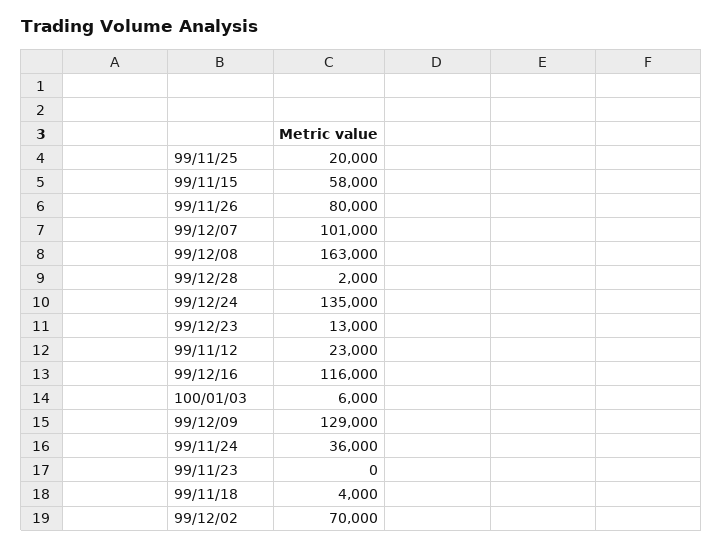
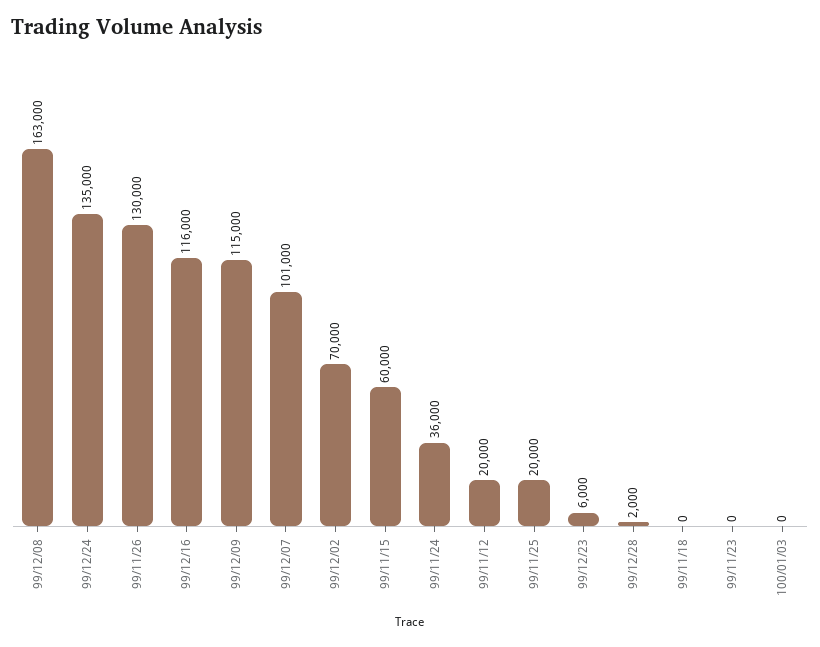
  {
    "99/11/25": 20000,
-   "99/11/15": 58000,
+   "99/11/15": 60000,
-   "99/11/26": 80000,
+   "99/11/26": 130000,
    "99/12/07": 101000,
    "99/12/08": 163000,
    "99/12/28": 2000,
    "99/12/24": 135000,
-   "99/12/23": 13000,
+   "99/12/23": 6000,
-   "99/11/12": 23000,
+   "99/11/12": 20000,
    "99/12/16": 116000,
-   "100/01/03": 6000,
+   "100/01/03": 0,
-   "99/12/09": 129000,
+   "99/12/09": 115000,
    "99/11/24": 36000,
    "99/11/23": 0,
-   "99/11/18": 4000,
+   "99/11/18": 0,
    "99/12/02": 70000
  }

